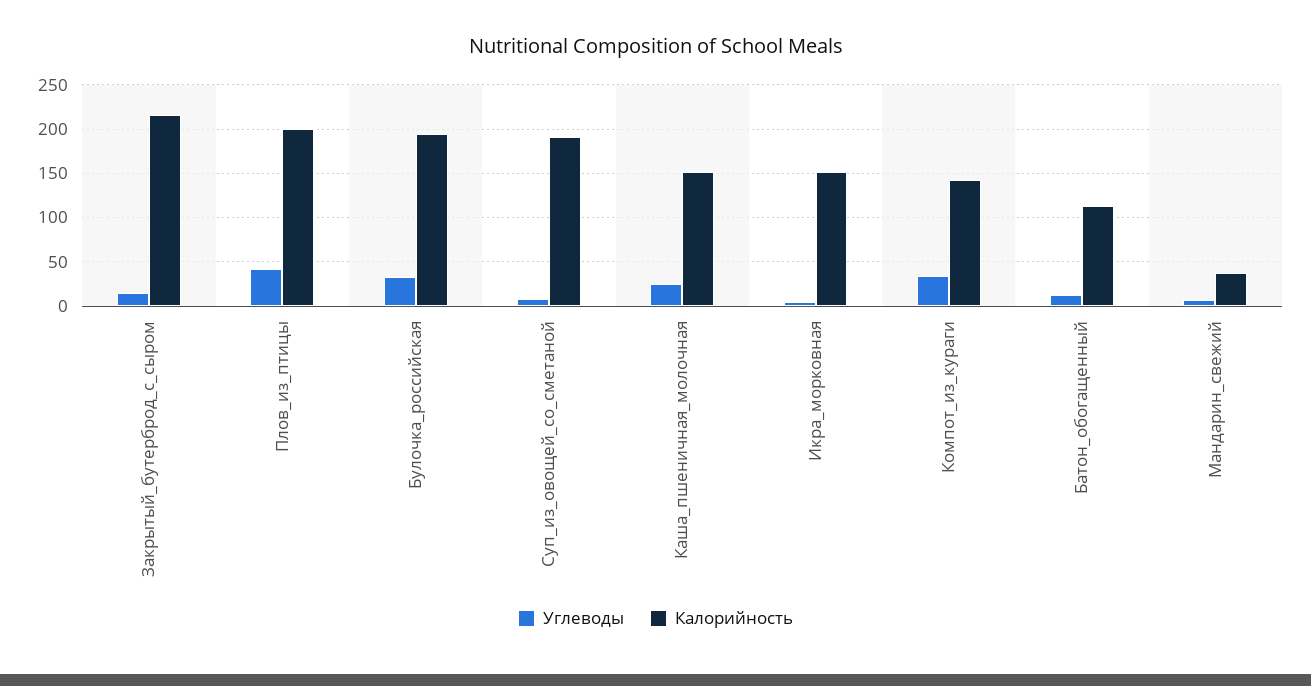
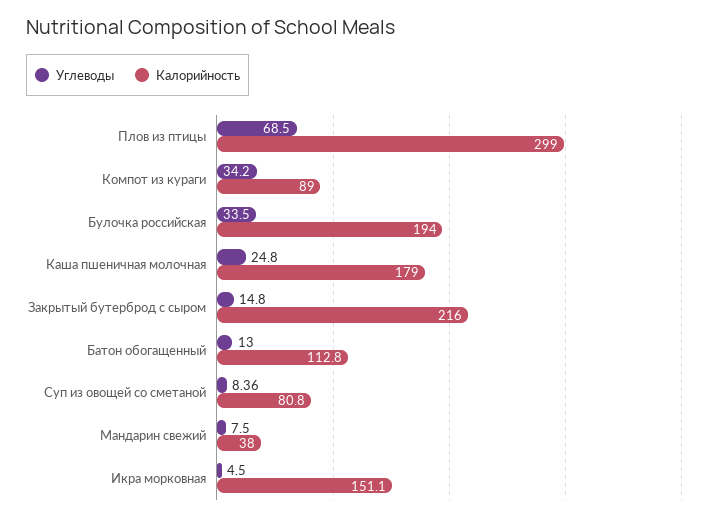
  {
    "Углеводы": {
      "Закрытый_бутерброд_с_сыром": 14.8,
-     "Плов_из_птицы": 40,
+     "Плов_из_птицы": 68.5,
      "Булочка_российская": 33.5,
      "Суп_из_овощей_со_сметаной": 8.36,
      "Каша_пшеничная_молочная": 24.8,
      "Икра_морковная": 4.5,
      "Компот_из_кураги": 34.2,
      "Батон_обогащенный": 13,
      "Мандарин_свежий": 7.5
    },
    "Калорийность": {
      "Закрытый_бутерброд_с_сыром": 216,
-     "Плов_из_птицы": 200,
+     "Плов_из_птицы": 299,
      "Булочка_российская": 194,
-     "Суп_из_овощей_со_сметаной": 190,
+     "Суп_из_овощей_со_сметаной": 80.8,
-     "Каша_пшеничная_молочная": 150,
+     "Каша_пшеничная_молочная": 179,
      "Икра_морковная": 151.1,
-     "Компот_из_кураги": 140,
+     "Компот_из_кураги": 89,
      "Батон_обогащенный": 112.8,
      "Мандарин_свежий": 38
    }
  }

